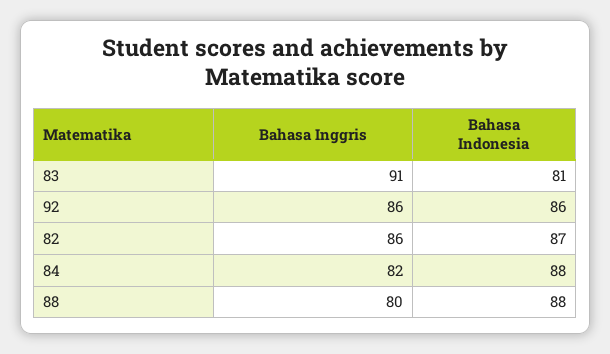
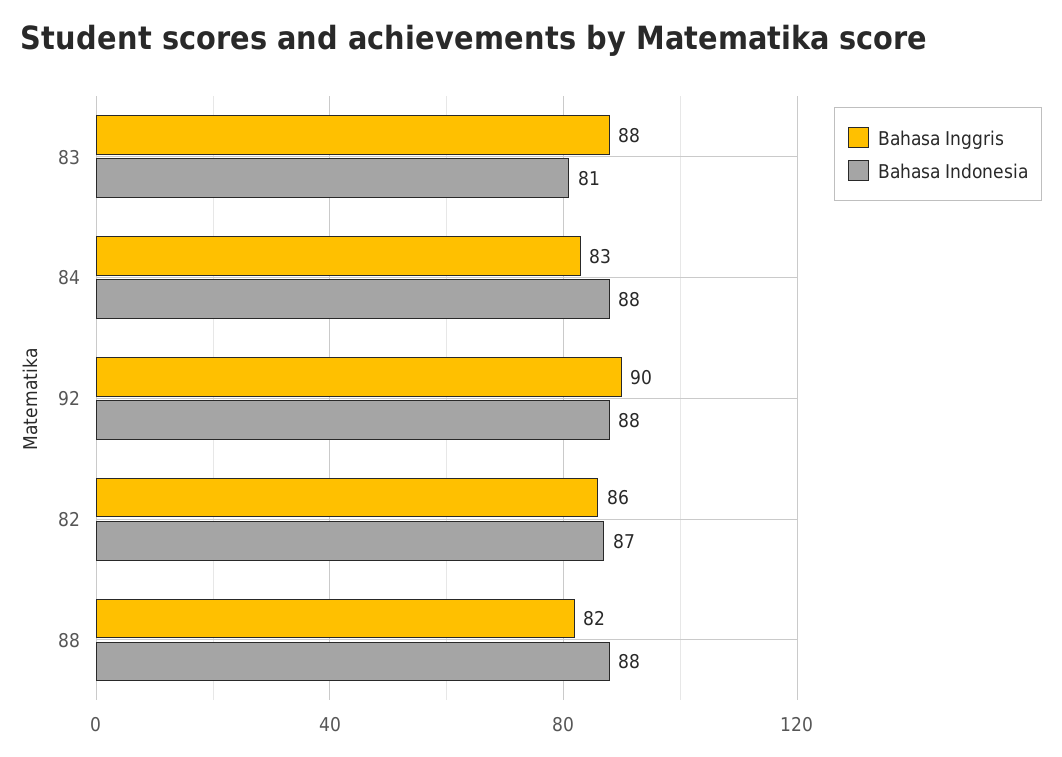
  {
    "Bahasa Inggris": {
-     "83": 91,
+     "83": 88,
-     "92": 86,
+     "92": 90,
      "82": 86,
-     "84": 82,
+     "84": 83,
-     "88": 80
+     "88": 82
    },
    "Bahasa Indonesia": {
      "83": 81,
-     "92": 86,
+     "92": 88,
      "82": 87,
      "84": 88,
      "88": 88
    }
  }

